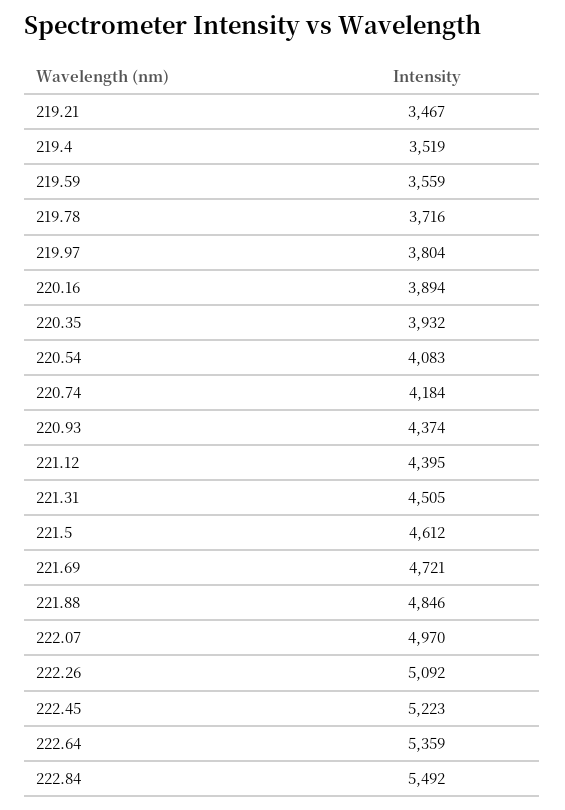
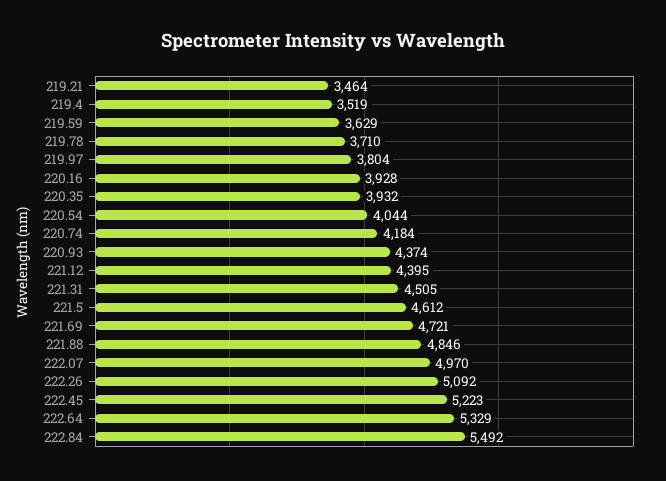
  {
-   "219.21": 3467,
+   "219.21": 3464,
    "219.4": 3519,
-   "219.59": 3559,
+   "219.59": 3629,
-   "219.78": 3716,
+   "219.78": 3710,
    "219.97": 3804,
-   "220.16": 3894,
+   "220.16": 3928,
    "220.35": 3932,
-   "220.54": 4083,
+   "220.54": 4044,
    "220.74": 4184,
    "220.93": 4374,
    "221.12": 4395,
    "221.31": 4505,
    "221.5": 4612,
    "221.69": 4721,
    "221.88": 4846,
    "222.07": 4970,
    "222.26": 5092,
    "222.45": 5223,
-   "222.64": 5359,
+   "222.64": 5329,
    "222.84": 5492
  }

